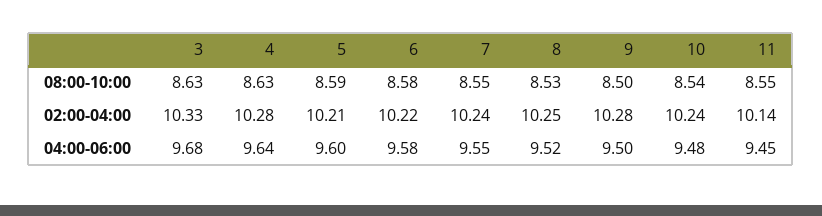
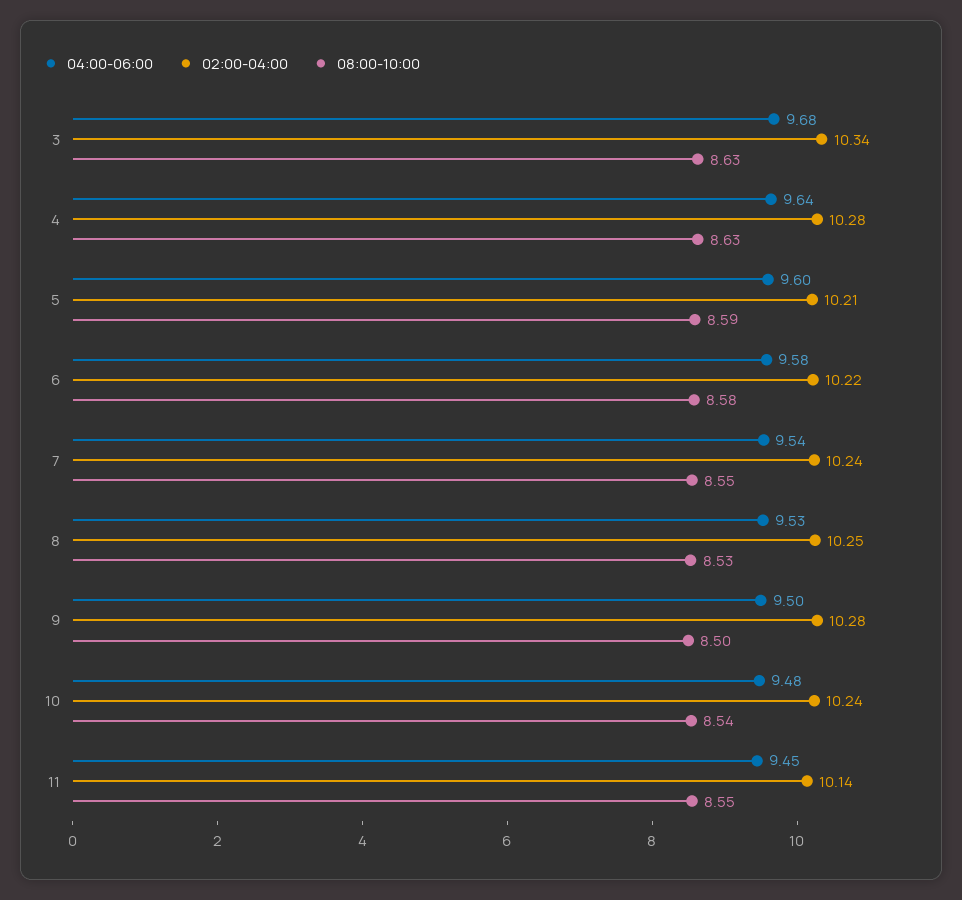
  {
    "08:00-10:00": {
      "3": 8.63,
      "4": 8.63,
      "5": 8.59,
      "6": 8.58,
      "7": 8.55,
      "8": 8.53,
      "9": 8.5,
      "10": 8.54,
      "11": 8.55
    },
    "02:00-04:00": {
-     "3": 10.33,
+     "3": 10.34,
      "4": 10.28,
      "5": 10.21,
      "6": 10.22,
      "7": 10.24,
      "8": 10.25,
      "9": 10.28,
      "10": 10.24,
      "11": 10.14
    },
    "04:00-06:00": {
      "3": 9.68,
      "4": 9.64,
      "5": 9.6,
      "6": 9.58,
-     "7": 9.55,
+     "7": 9.54,
-     "8": 9.52,
+     "8": 9.53,
      "9": 9.5,
      "10": 9.48,
      "11": 9.45
    }
  }

